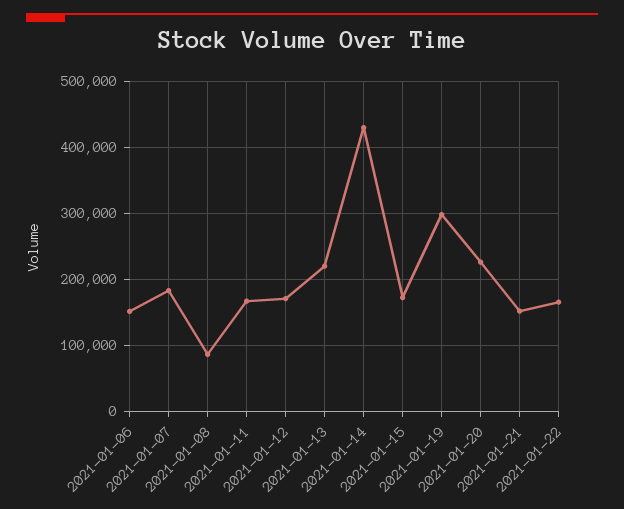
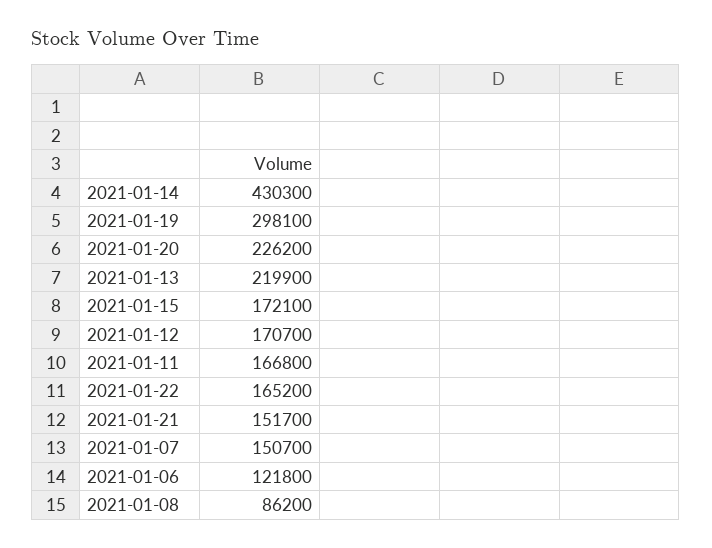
  {
-   "2021-01-06": 150000,
+   "2021-01-06": 121800,
-   "2021-01-07": 180000,
+   "2021-01-07": 150700,
    "2021-01-08": 86200,
    "2021-01-11": 166800,
    "2021-01-12": 170700,
    "2021-01-13": 219900,
    "2021-01-14": 430300,
    "2021-01-15": 172100,
    "2021-01-19": 298100,
    "2021-01-20": 226200,
    "2021-01-21": 151700,
    "2021-01-22": 165200
  }

